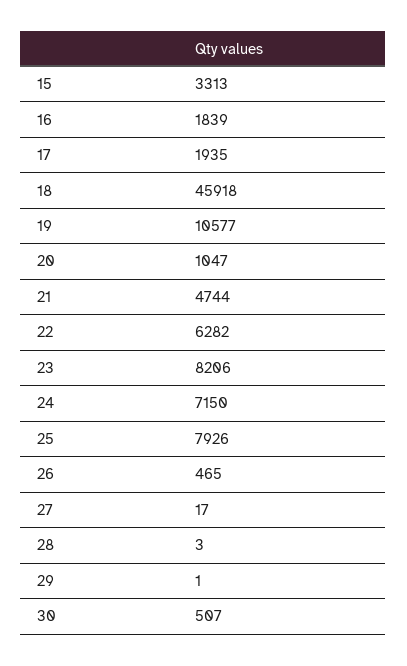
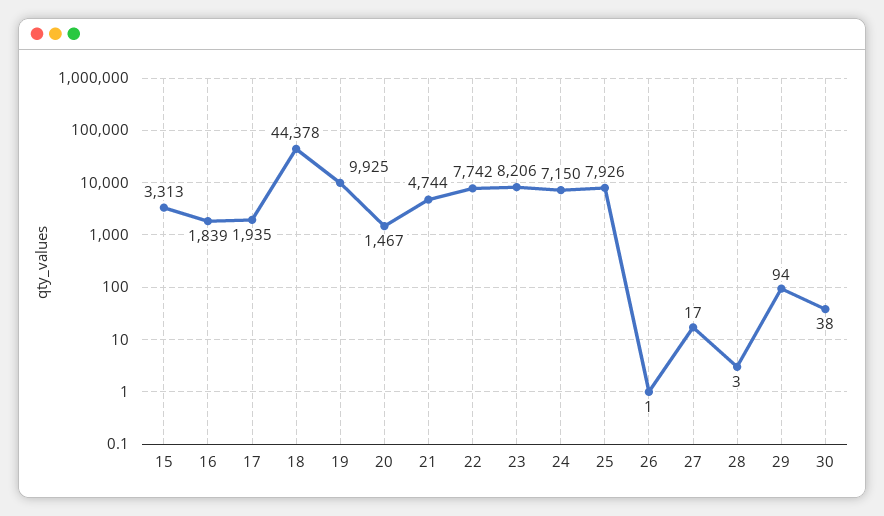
  {
    "15": 3313,
    "16": 1839,
    "17": 1935,
-   "18": 45918,
+   "18": 44378,
-   "19": 10577,
+   "19": 9925,
-   "20": 1047,
+   "20": 1467,
    "21": 4744,
-   "22": 6282,
+   "22": 7742,
    "23": 8206,
    "24": 7150,
    "25": 7926,
-   "26": 465,
+   "26": 1,
    "27": 17,
    "28": 3,
-   "29": 1,
+   "29": 94,
-   "30": 507
+   "30": 38
  }

